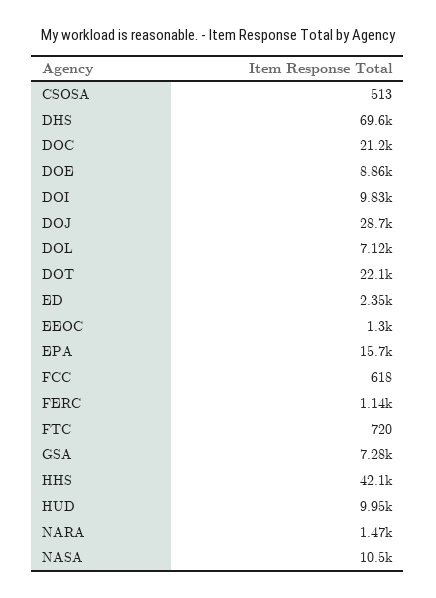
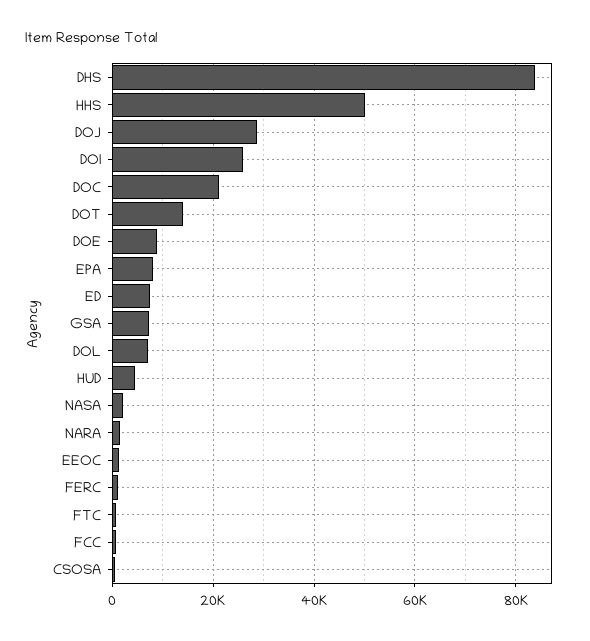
  {
    "CSOSA": 513,
-   "DHS": 69600,
+   "DHS": 84000,
    "DOC": 21200,
    "DOE": 8860,
-   "DOI": 9830,
+   "DOI": 26000,
    "DOJ": 28700,
    "DOL": 7120,
-   "DOT": 22100,
+   "DOT": 14000,
-   "ED": 2350,
+   "ED": 8000,
    "EEOC": 1300,
-   "EPA": 15700,
+   "EPA": 8000,
    "FCC": 618,
    "FERC": 1140,
    "FTC": 720,
    "GSA": 7280,
-   "HHS": 42100,
+   "HHS": 50000,
-   "HUD": 9950,
+   "HUD": 4000,
    "NARA": 1470,
-   "NASA": 10500
+   "NASA": 2000
  }

